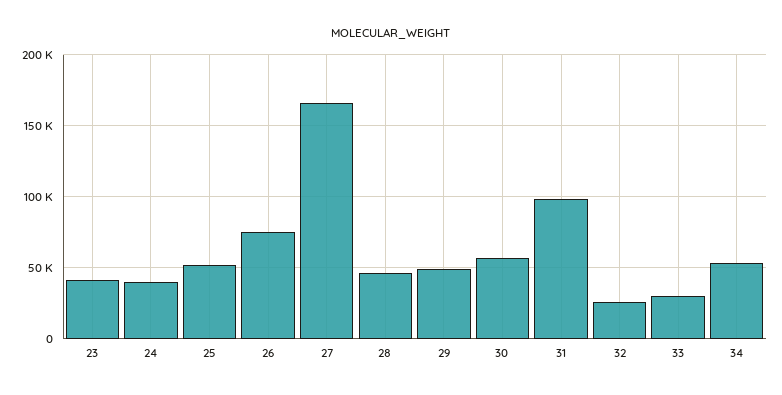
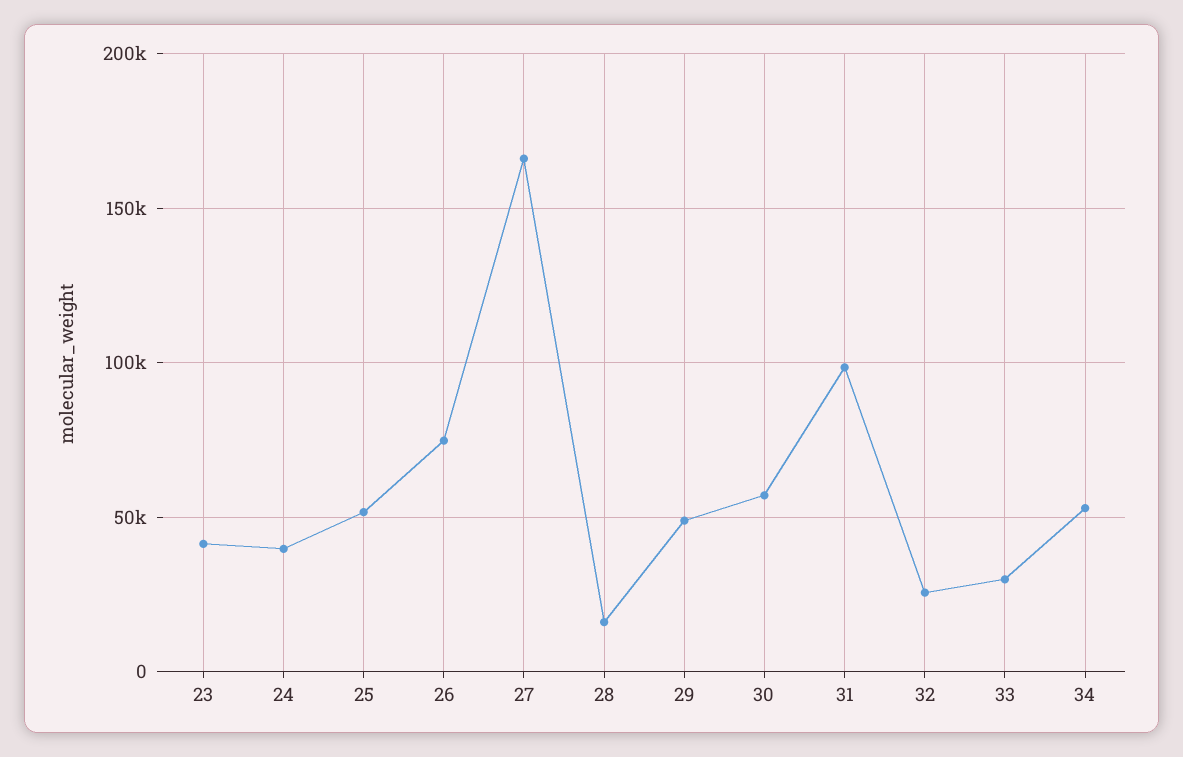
  {
    "23": 40000,
    "24": 40000,
    "25": 50000,
    "26": 75000,
    "27": 165000,
-   "28": 45000,
+   "28": 15000,
    "29": 50000,
    "30": 55000,
    "31": 100000,
    "32": 25000,
    "33": 30000,
    "34": 55000
  }

